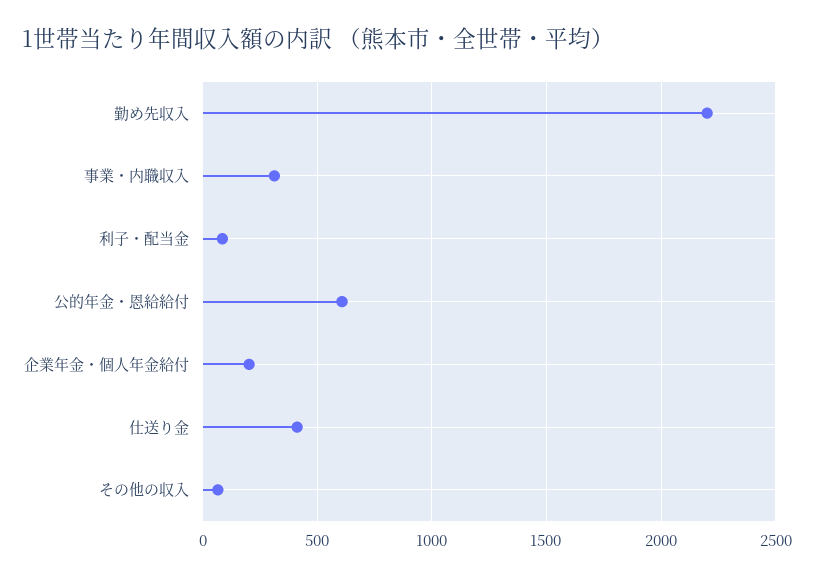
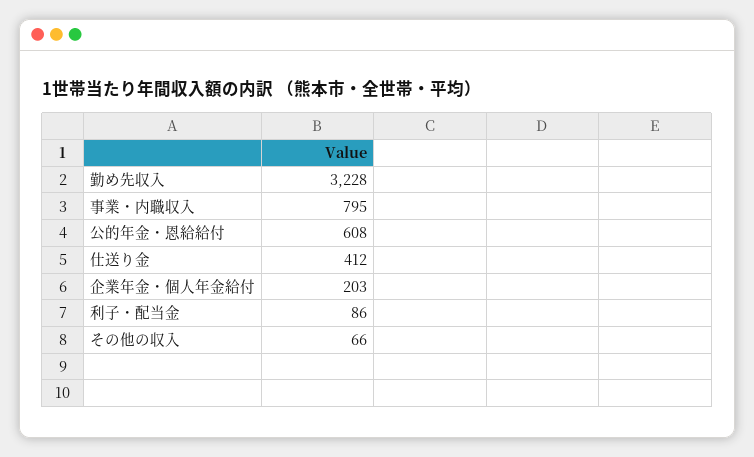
  {
-   "勤め先収入": 2200,
+   "勤め先収入": 3228,
-   "事業・内職収入": 300,
+   "事業・内職収入": 795,
    "利子・配当金": 86,
    "公的年金・恩給給付": 608,
    "企業年金・個人年金給付": 203,
    "仕送り金": 412,
    "その他の収入": 66
  }

